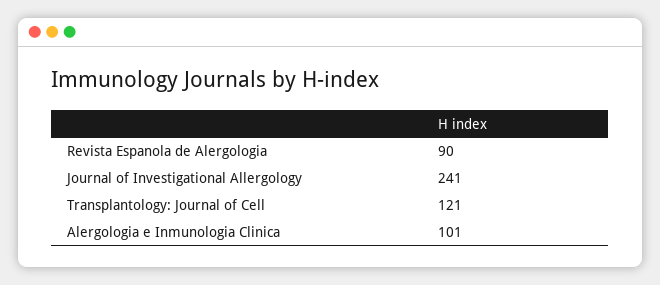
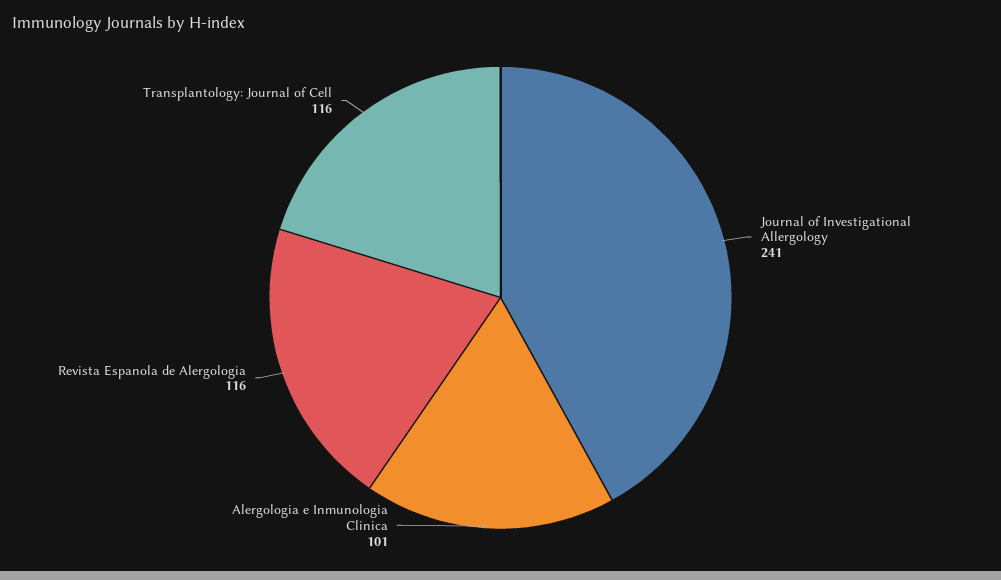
  {
-   "Revista Espanola de Alergologia": 90,
+   "Revista Espanola de Alergologia": 116,
    "Journal of Investigational Allergology": 241,
-   "Transplantology: Journal of Cell": 121,
+   "Transplantology: Journal of Cell": 116,
    "Alergologia e Inmunologia Clinica": 101
  }

